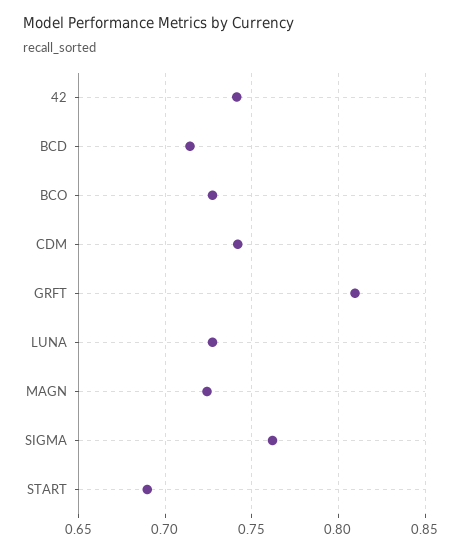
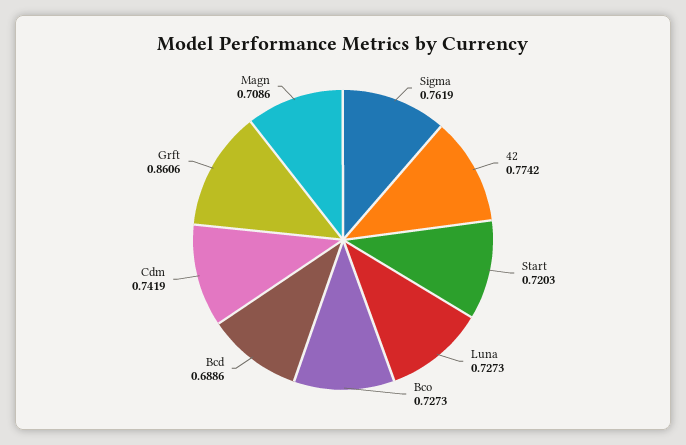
  {
-   "42": 0.74,
+   "42": 0.7742,
-   "BCD": 0.715,
+   "BCD": 0.6886,
    "BCO": 0.7273,
    "CDM": 0.7419,
-   "GRFT": 0.81,
+   "GRFT": 0.8606,
    "LUNA": 0.7273,
-   "MAGN": 0.725,
+   "MAGN": 0.7086,
    "SIGMA": 0.7619,
-   "START": 0.69
+   "START": 0.7203
  }

